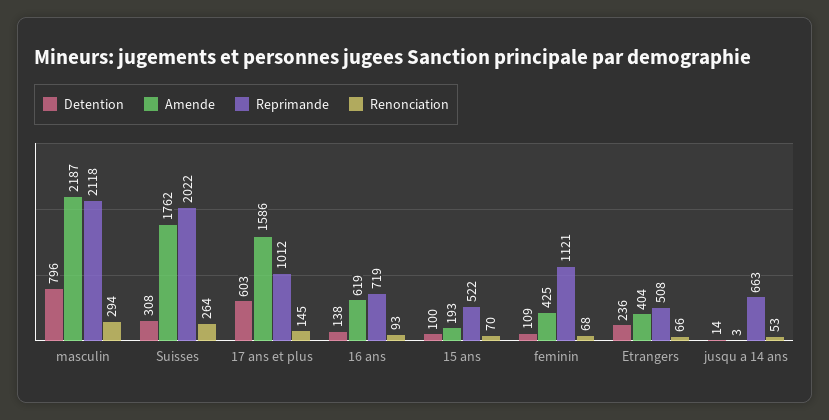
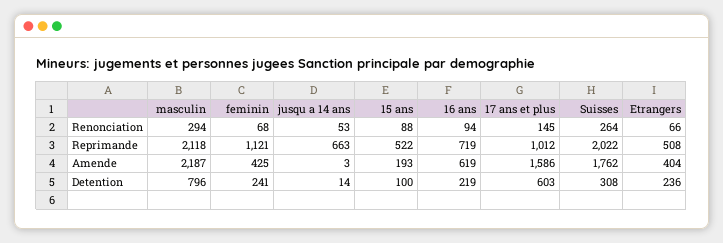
  {
    "Detention": {
      "masculin": 796,
      "Suisses": 308,
      "17 ans et plus": 603,
-     "16 ans": 138,
+     "16 ans": 219,
      "15 ans": 100,
-     "feminin": 109,
+     "feminin": 241,
      "Etrangers": 236,
      "jusqu a 14 ans": 14
    },
    "Amende": {
      "masculin": 2187,
      "Suisses": 1762,
      "17 ans et plus": 1586,
      "16 ans": 619,
      "15 ans": 193,
      "feminin": 425,
      "Etrangers": 404,
      "jusqu a 14 ans": 3
    },
    "Reprimande": {
      "masculin": 2118,
      "Suisses": 2022,
      "17 ans et plus": 1012,
      "16 ans": 719,
      "15 ans": 522,
      "feminin": 1121,
      "Etrangers": 508,
      "jusqu a 14 ans": 663
    },
    "Renonciation": {
      "masculin": 294,
      "Suisses": 264,
      "17 ans et plus": 145,
-     "16 ans": 93,
+     "16 ans": 94,
-     "15 ans": 70,
+     "15 ans": 88,
      "feminin": 68,
      "Etrangers": 66,
      "jusqu a 14 ans": 53
    }
  }

